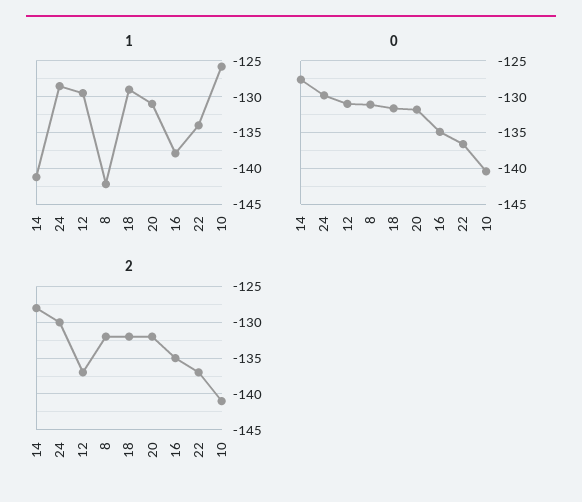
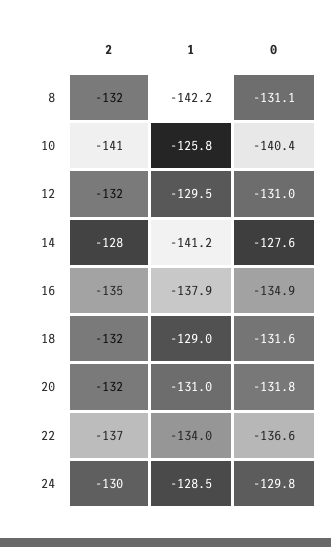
  {
    "1": {
      "14": -141.2,
      "24": -128.5,
      "12": -129.5,
      "8": -142.2,
      "18": -129,
      "20": -131,
      "16": -137.9,
      "22": -134,
      "10": -125.8
    },
    "0": {
      "14": -127.6,
      "24": -129.8,
      "12": -131,
      "8": -131.1,
      "18": -131.6,
      "20": -131.8,
      "16": -134.9,
      "22": -136.6,
      "10": -140.4
    },
    "2": {
      "14": -128,
      "24": -130,
-     "12": -137,
+     "12": -132,
      "8": -132,
      "18": -132,
      "20": -132,
      "16": -135,
      "22": -137,
      "10": -141
    }
  }

